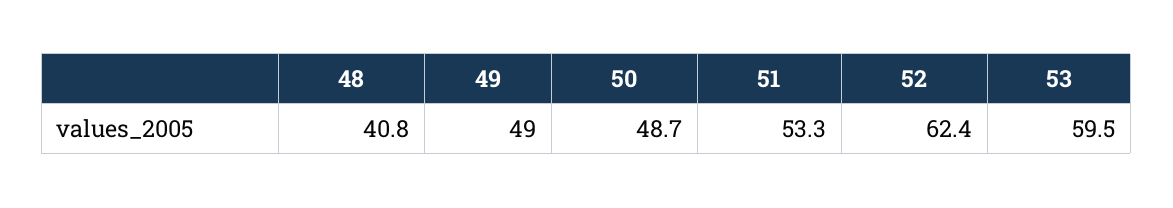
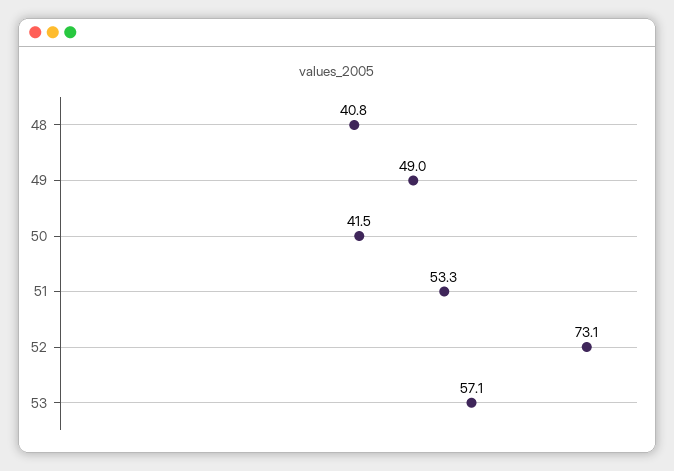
  {
    "48": 40.8,
    "49": 49,
-   "50": 48.7,
+   "50": 41.5,
    "51": 53.3,
-   "52": 62.4,
+   "52": 73.1,
-   "53": 59.5
+   "53": 57.1
  }

